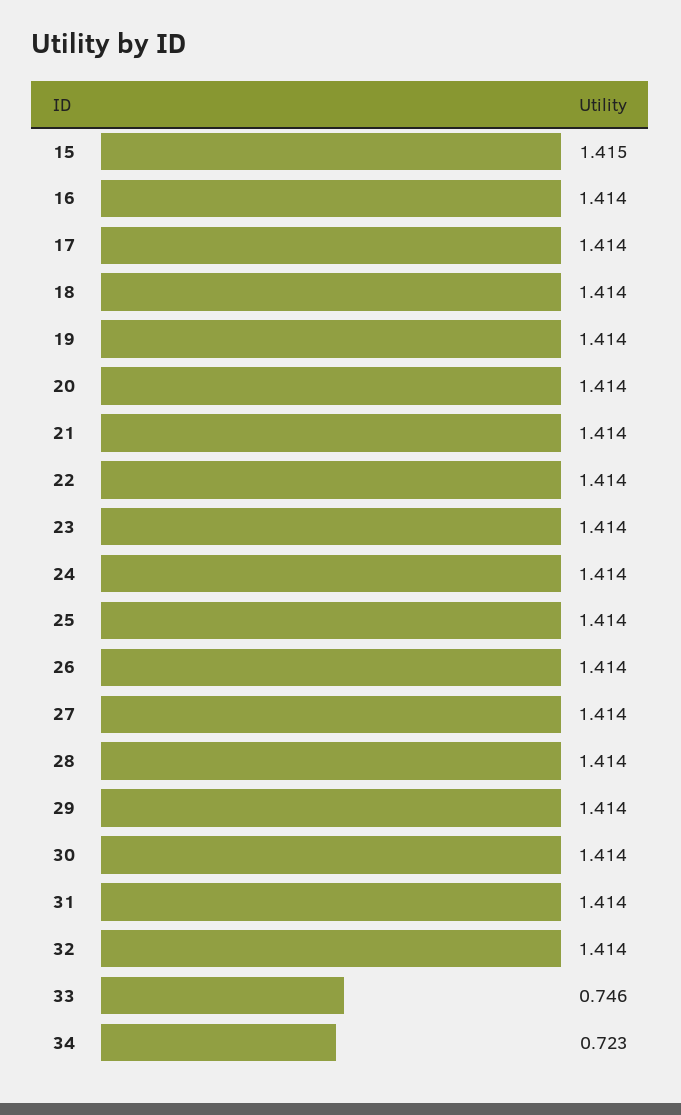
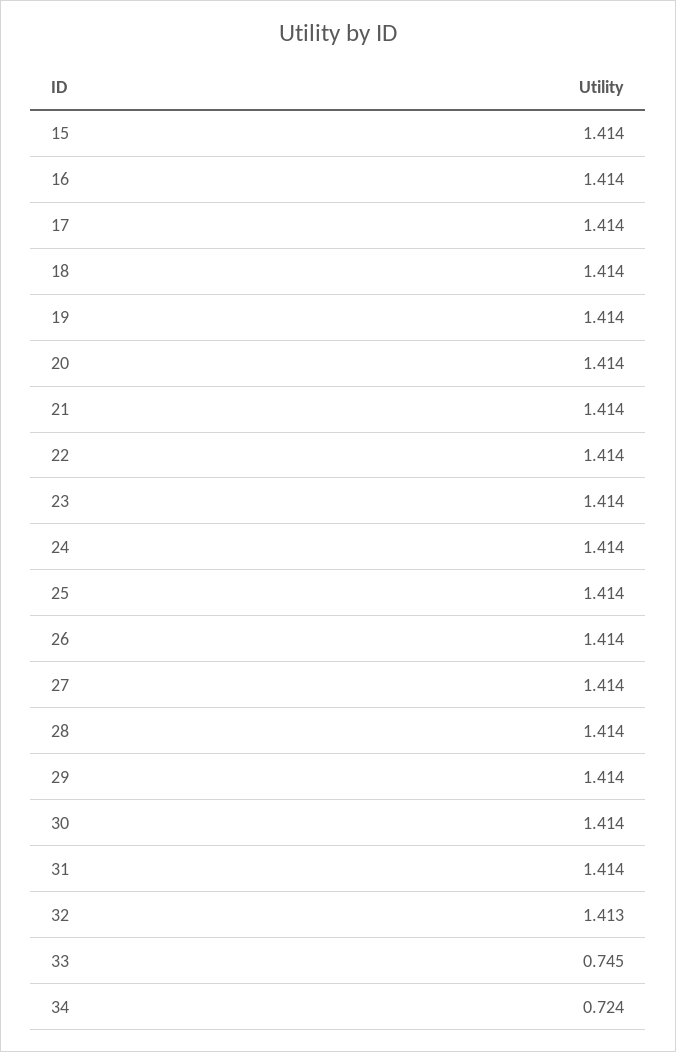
  {
-   "15": 1.415,
+   "15": 1.414,
    "16": 1.414,
    "17": 1.414,
    "18": 1.414,
    "19": 1.414,
    "20": 1.414,
    "21": 1.414,
    "22": 1.414,
    "23": 1.414,
    "24": 1.414,
    "25": 1.414,
    "26": 1.414,
    "27": 1.414,
    "28": 1.414,
    "29": 1.414,
    "30": 1.414,
    "31": 1.414,
-   "32": 1.414,
+   "32": 1.413,
-   "33": 0.746,
+   "33": 0.745,
-   "34": 0.723
+   "34": 0.724
  }

